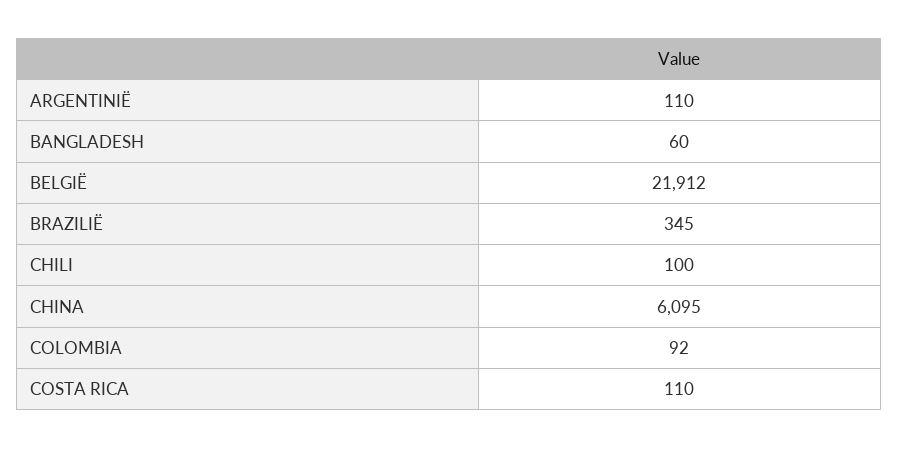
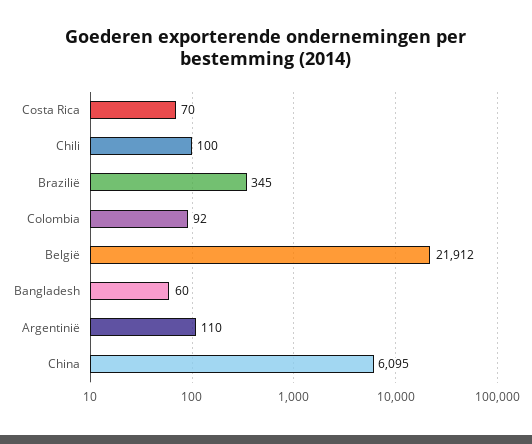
  {
    "ARGENTINIË": 110,
    "BANGLADESH": 60,
    "BELGIË": 21912,
    "BRAZILIË": 345,
    "CHILI": 100,
    "CHINA": 6095,
    "COLOMBIA": 92,
-   "COSTA RICA": 110
+   "COSTA RICA": 70
  }

